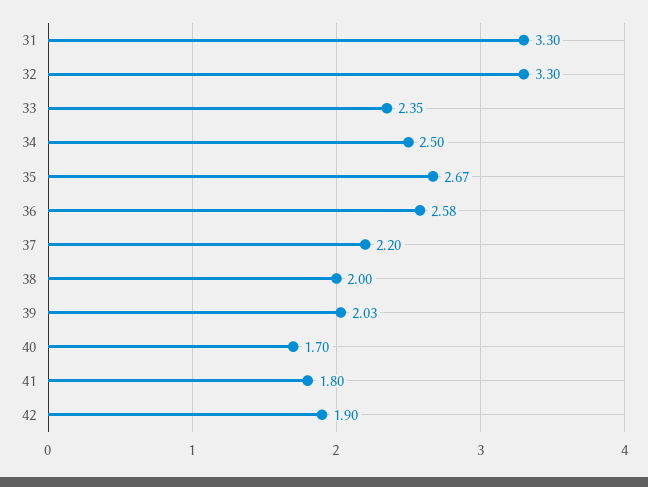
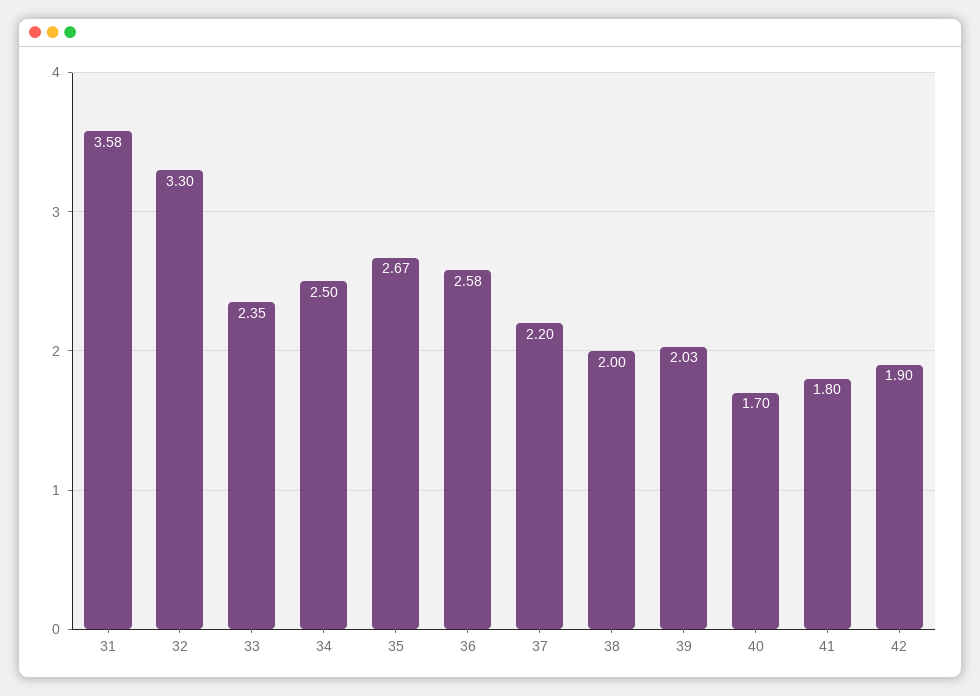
  {
-   "31": 3.3,
+   "31": 3.58,
    "32": 3.3,
    "33": 2.35,
    "34": 2.5,
    "35": 2.67,
    "36": 2.58,
    "37": 2.2,
    "38": 2,
    "39": 2.03,
    "40": 1.7,
    "41": 1.8,
    "42": 1.9
  }

